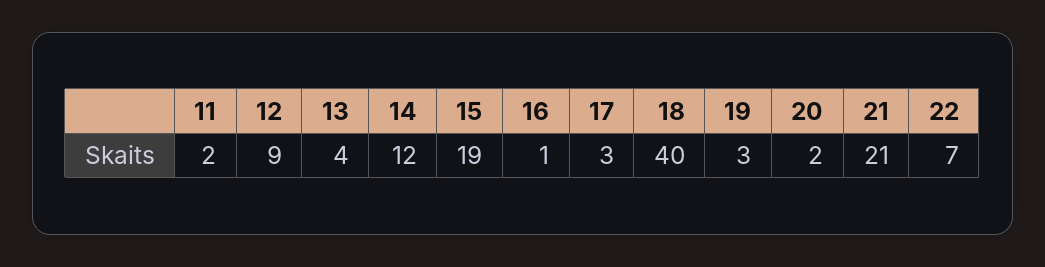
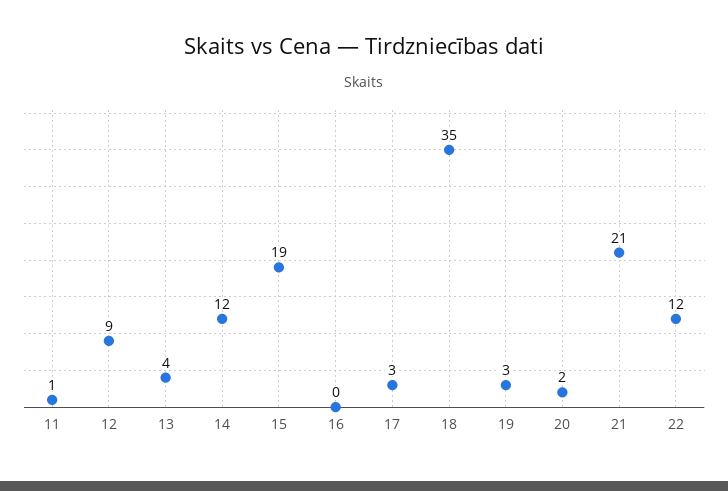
  {
-   "11": 2,
+   "11": 1,
    "12": 9,
    "13": 4,
    "14": 12,
    "15": 19,
-   "16": 1,
+   "16": 0,
    "17": 3,
-   "18": 40,
+   "18": 35,
    "19": 3,
    "20": 2,
    "21": 21,
-   "22": 7
+   "22": 12
  }

